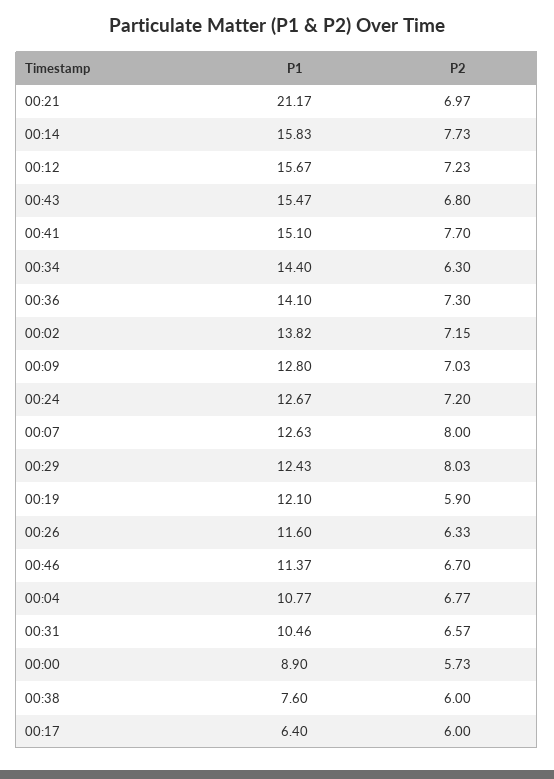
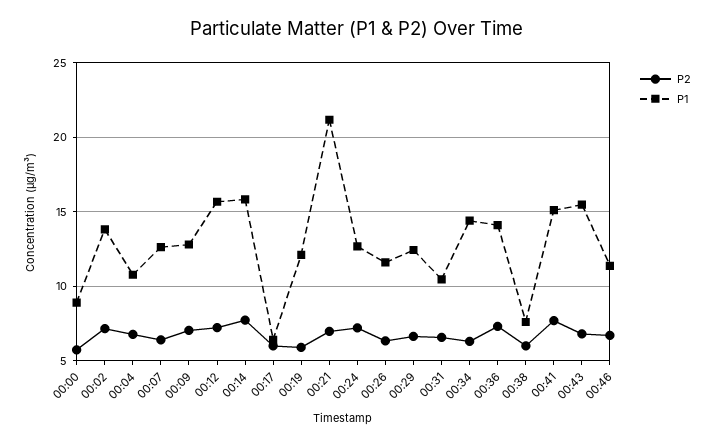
  {
    "P1": {
      "00:21": 21.17,
      "00:14": 15.83,
      "00:12": 15.67,
      "00:43": 15.47,
      "00:41": 15.1,
      "00:34": 14.4,
      "00:36": 14.1,
      "00:02": 13.82,
      "00:09": 12.8,
      "00:24": 12.67,
      "00:07": 12.63,
      "00:29": 12.43,
      "00:19": 12.1,
      "00:26": 11.6,
      "00:46": 11.37,
      "00:04": 10.77,
      "00:31": 10.46,
      "00:00": 8.9,
      "00:38": 7.6,
      "00:17": 6.4
    },
    "P2": {
      "00:21": 6.97,
      "00:14": 7.73,
      "00:12": 7.23,
      "00:43": 6.8,
      "00:41": 7.7,
      "00:34": 6.3,
      "00:36": 7.3,
      "00:02": 7.15,
      "00:09": 7.03,
      "00:24": 7.2,
-     "00:07": 8,
+     "00:07": 6.5,
-     "00:29": 8.03,
+     "00:29": 6.5,
      "00:19": 5.9,
      "00:26": 6.33,
      "00:46": 6.7,
      "00:04": 6.77,
      "00:31": 6.57,
      "00:00": 5.73,
      "00:38": 6,
      "00:17": 6
    }
  }

